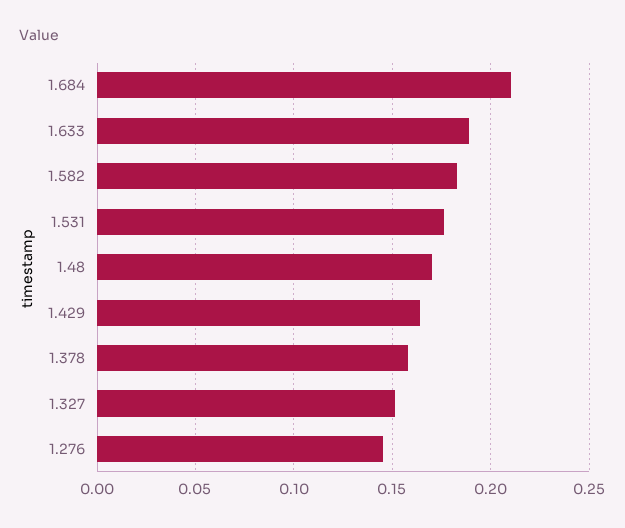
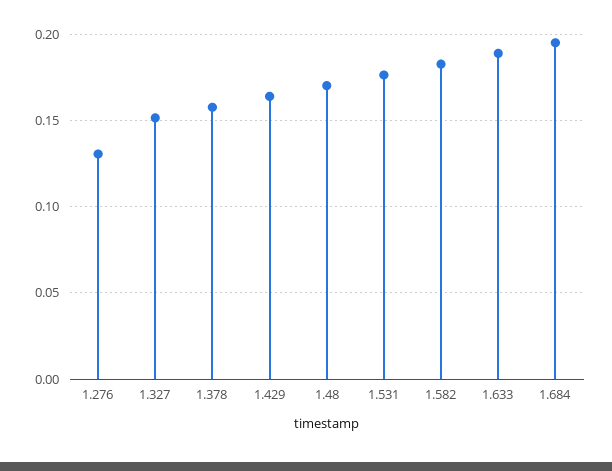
  {
-   "1.684": 0.21,
+   "1.684": 0.195,
    "1.633": 0.19,
    "1.582": 0.185,
    "1.531": 0.175,
    "1.48": 0.17,
    "1.429": 0.165,
    "1.378": 0.16,
    "1.327": 0.15,
-   "1.276": 0.145
+   "1.276": 0.13
  }

